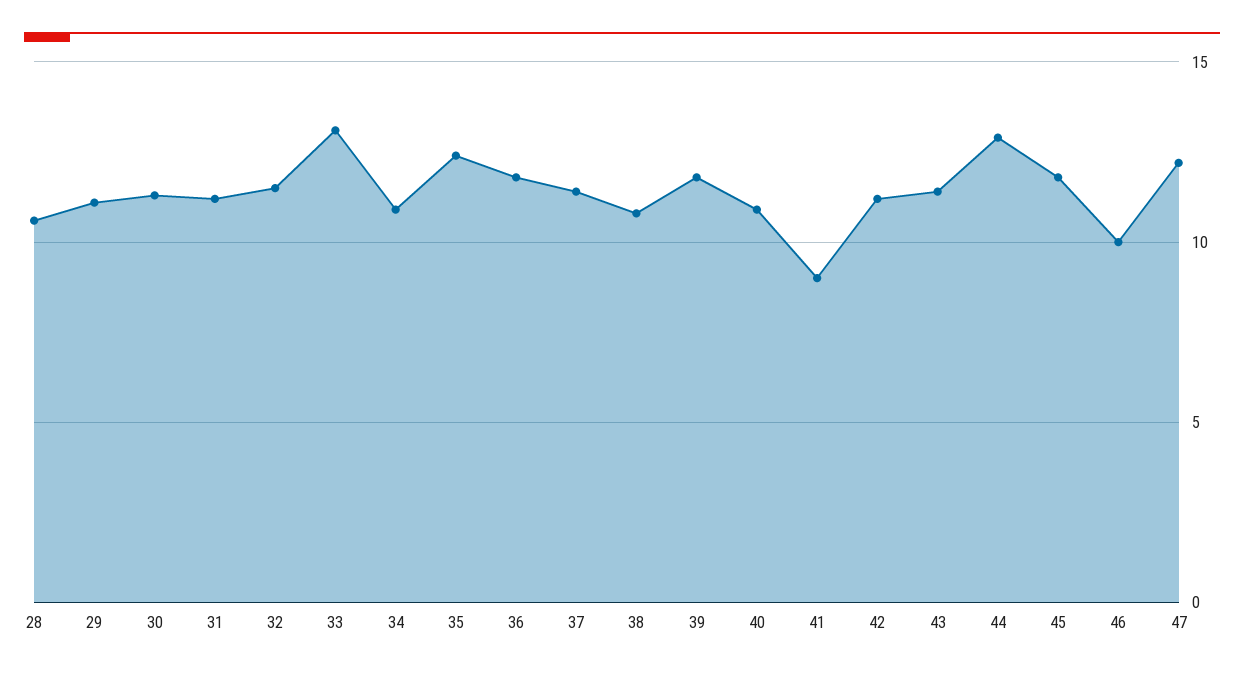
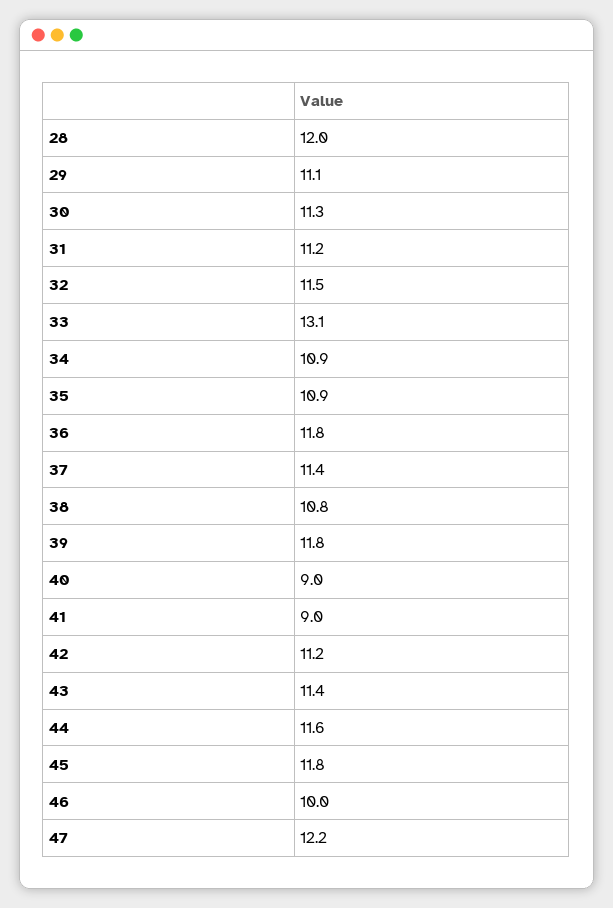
  {
-   "28": 10.5,
+   "28": 12,
    "29": 11.1,
    "30": 11.3,
    "31": 11.2,
    "32": 11.5,
    "33": 13.1,
    "34": 10.9,
-   "35": 12.5,
+   "35": 10.9,
    "36": 11.8,
    "37": 11.4,
    "38": 10.8,
    "39": 11.8,
-   "40": 11,
+   "40": 9,
    "41": 9,
    "42": 11.2,
    "43": 11.4,
-   "44": 13,
+   "44": 11.6,
    "45": 11.8,
    "46": 10,
    "47": 12.2
  }

